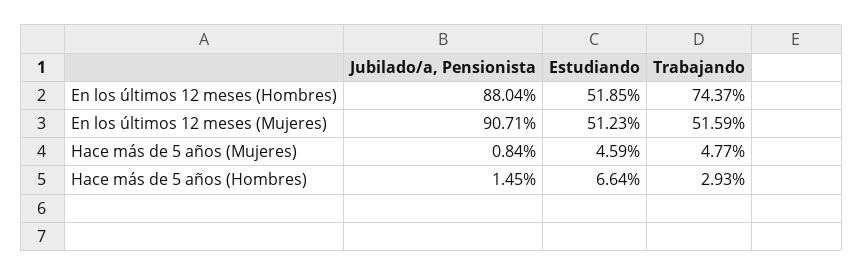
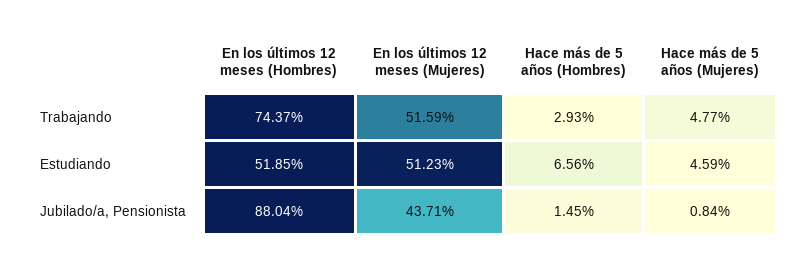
  {
    "Jubilado/a, Pensionista": {
      "En los últimos 12 meses (Hombres)": 88.04,
-     "En los últimos 12 meses (Mujeres)": 90.71,
+     "En los últimos 12 meses (Mujeres)": 43.71,
      "Hace más de 5 años (Mujeres)": 0.84,
      "Hace más de 5 años (Hombres)": 1.45
    },
    "Estudiando": {
      "En los últimos 12 meses (Hombres)": 51.85,
      "En los últimos 12 meses (Mujeres)": 51.23,
      "Hace más de 5 años (Mujeres)": 4.59,
-     "Hace más de 5 años (Hombres)": 6.64
+     "Hace más de 5 años (Hombres)": 6.56
    },
    "Trabajando": {
      "En los últimos 12 meses (Hombres)": 74.37,
      "En los últimos 12 meses (Mujeres)": 51.59,
      "Hace más de 5 años (Mujeres)": 4.77,
      "Hace más de 5 años (Hombres)": 2.93
    }
  }

